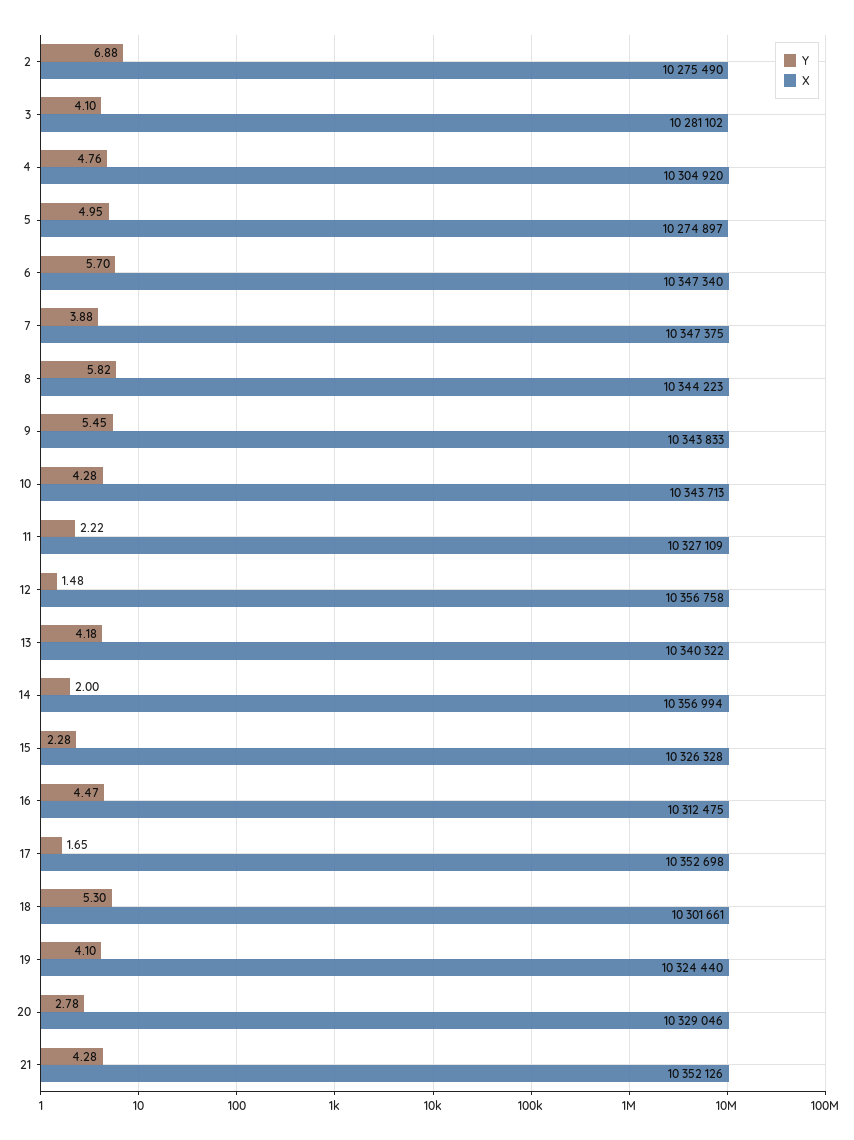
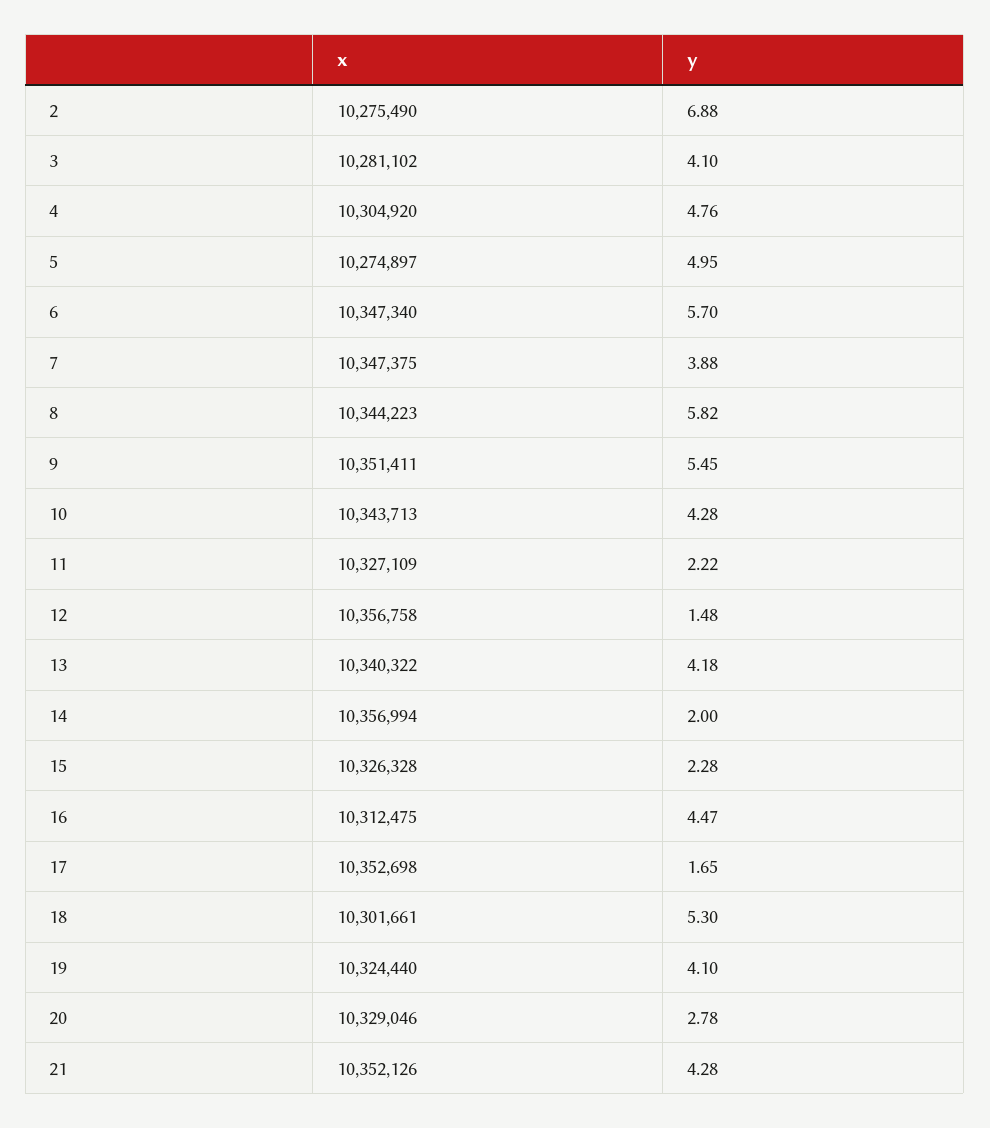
  {
    "Y": {
      "2": 6.88,
      "3": 4.1,
      "4": 4.76,
      "5": 4.95,
      "6": 5.7,
      "7": 3.88,
      "8": 5.82,
      "9": 5.45,
      "10": 4.28,
      "11": 2.22,
      "12": 1.48,
      "13": 4.18,
      "14": 2,
      "15": 2.28,
      "16": 4.47,
      "17": 1.65,
      "18": 5.3,
      "19": 4.1,
      "20": 2.78,
      "21": 4.28
    },
    "X": {
      "2": 10275490,
      "3": 10281102,
      "4": 10304920,
      "5": 10274897,
      "6": 10347340,
      "7": 10347375,
      "8": 10344223,
-     "9": 10343833,
+     "9": 10351411,
      "10": 10343713,
      "11": 10327109,
      "12": 10356758,
      "13": 10340322,
      "14": 10356994,
      "15": 10326328,
      "16": 10312475,
      "17": 10352698,
      "18": 10301661,
      "19": 10324440,
      "20": 10329046,
      "21": 10352126
    }
  }

